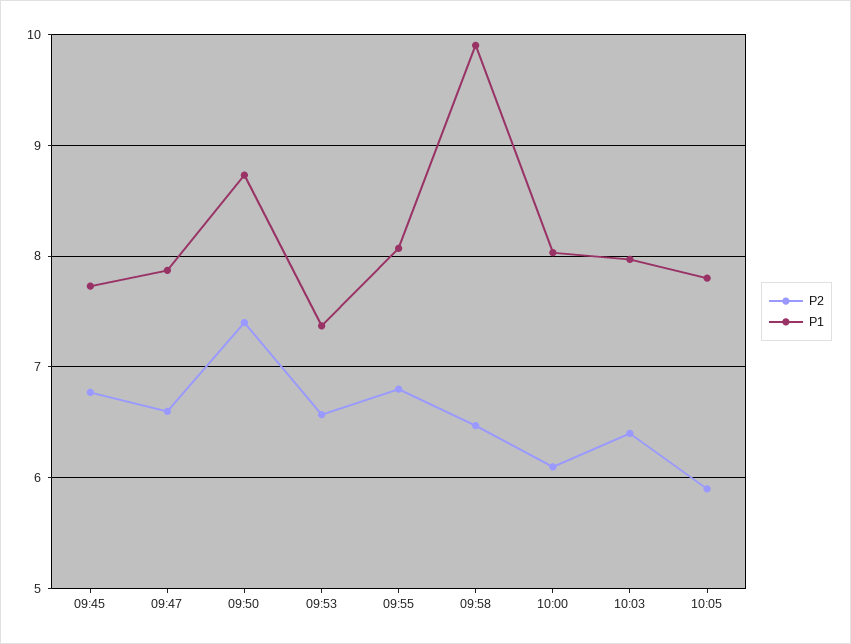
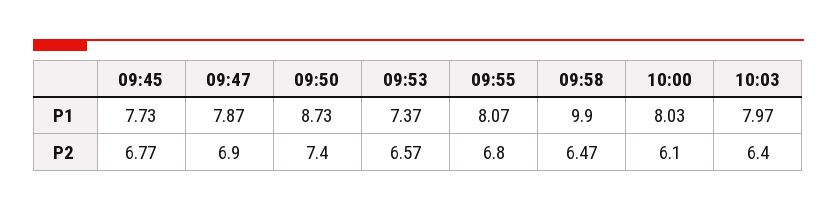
  {
    "P2": {
      "09:45": 6.77,
-     "09:47": 6.6,
+     "09:47": 6.9,
      "09:50": 7.4,
      "09:53": 6.57,
      "09:55": 6.8,
      "09:58": 6.47,
      "10:00": 6.1,
-     "10:03": 6.4,
+     "10:03": 6.4
-     "10:05": 5.9
    },
    "P1": {
      "09:45": 7.73,
      "09:47": 7.87,
      "09:50": 8.73,
      "09:53": 7.37,
      "09:55": 8.07,
      "09:58": 9.9,
      "10:00": 8.03,
-     "10:03": 7.97,
+     "10:03": 7.97
-     "10:05": 7.8
    }
  }

